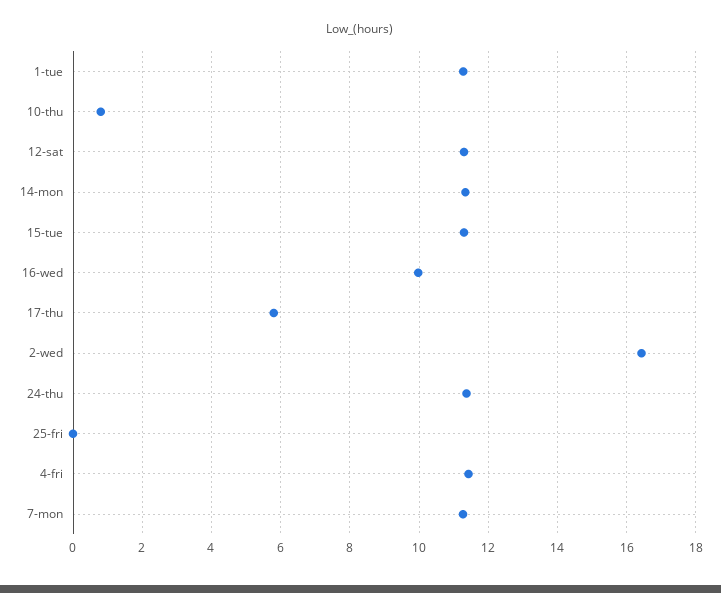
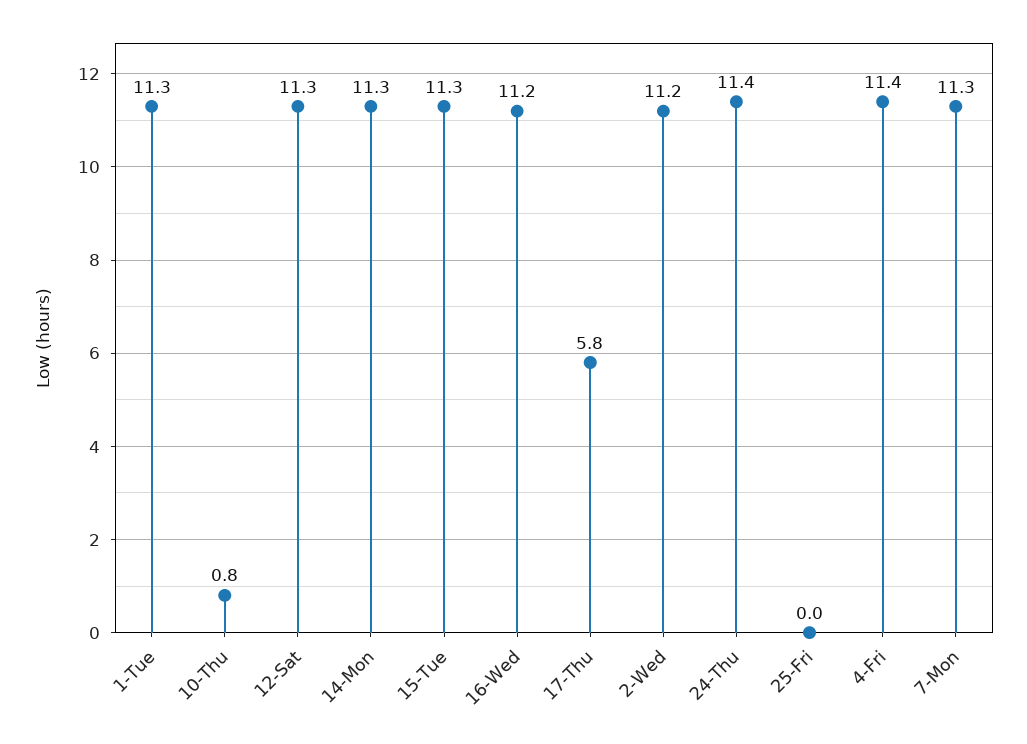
  {
    "1-tue": 11.3,
    "10-thu": 0.8,
    "12-sat": 11.3,
    "14-mon": 11.3,
    "15-tue": 11.3,
-   "16-wed": 10,
+   "16-wed": 11.2,
    "17-thu": 5.8,
-   "2-wed": 16.4,
+   "2-wed": 11.2,
    "24-thu": 11.4,
    "25-fri": 0,
    "4-fri": 11.4,
    "7-mon": 11.3
  }

